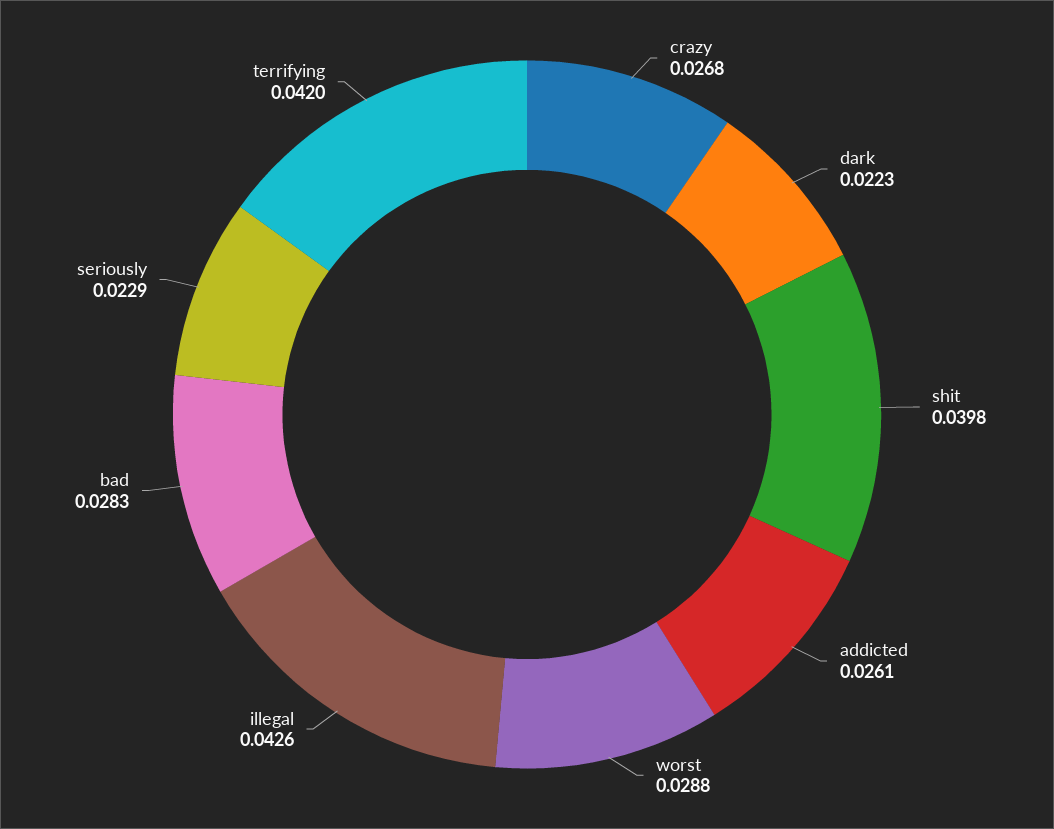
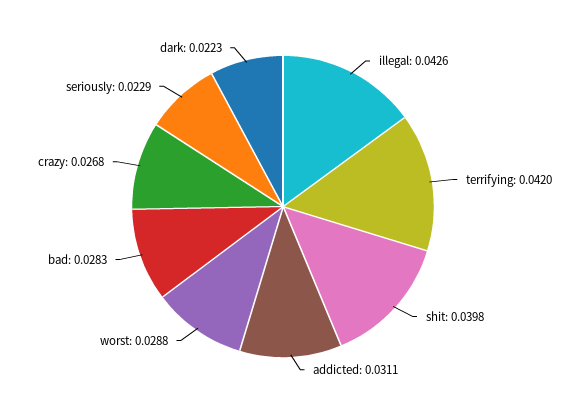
  {
    "crazy": 0.0268,
    "dark": 0.0223,
    "shit": 0.0398,
-   "addicted": 0.0261,
+   "addicted": 0.0311,
    "worst": 0.0288,
    "illegal": 0.0426,
    "bad": 0.0283,
    "seriously": 0.0229,
    "terrifying": 0.042
  }

